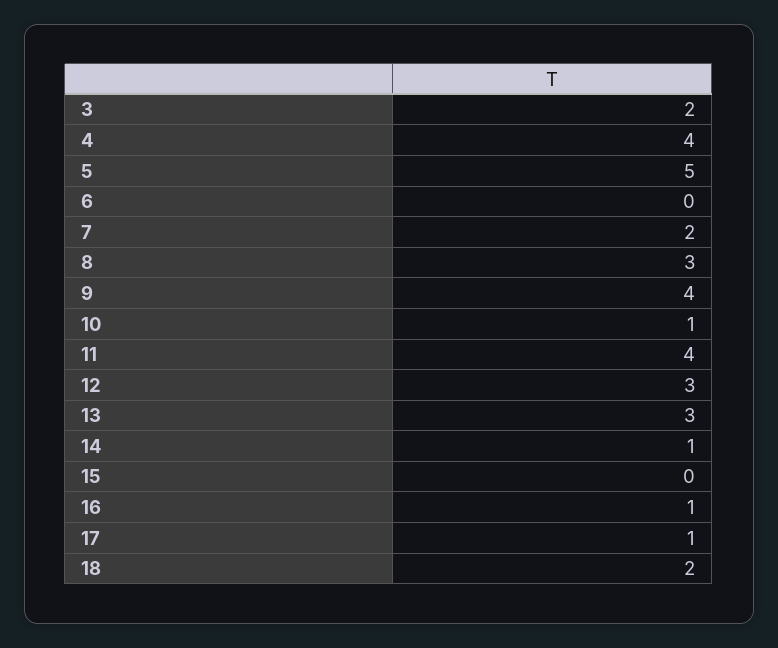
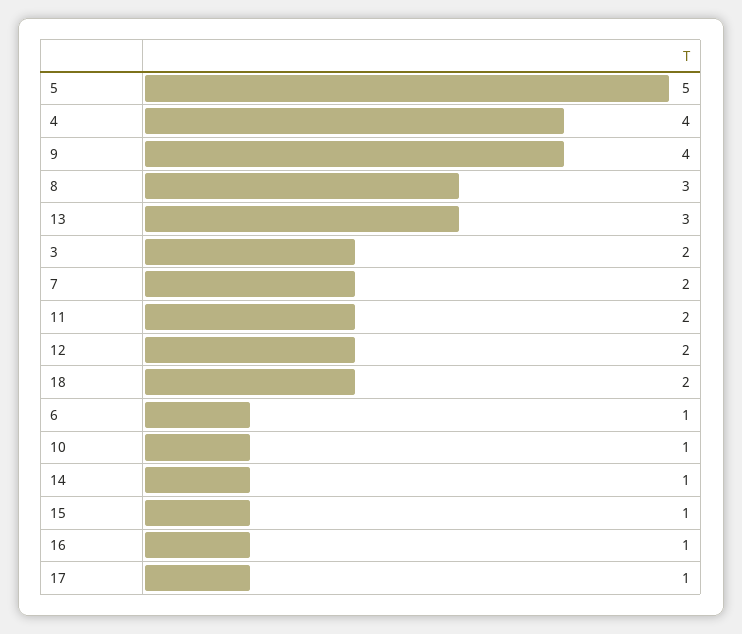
  {
    "3": 2,
    "4": 4,
    "5": 5,
-   "6": 0,
+   "6": 1,
    "7": 2,
    "8": 3,
    "9": 4,
    "10": 1,
-   "11": 4,
+   "11": 2,
-   "12": 3,
+   "12": 2,
    "13": 3,
    "14": 1,
-   "15": 0,
+   "15": 1,
    "16": 1,
    "17": 1,
    "18": 2
  }

